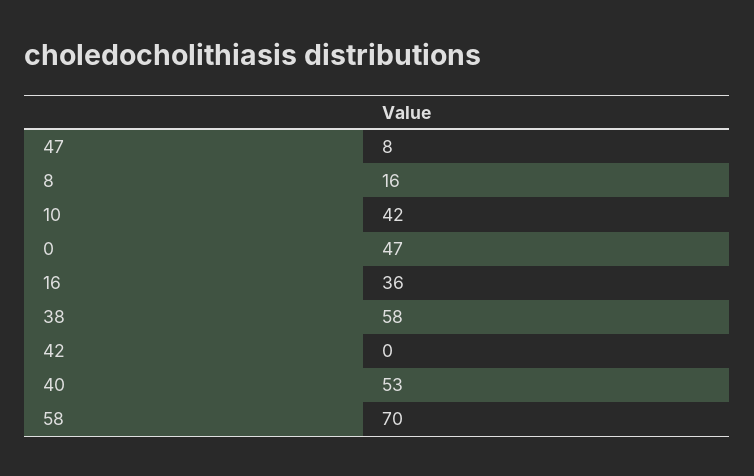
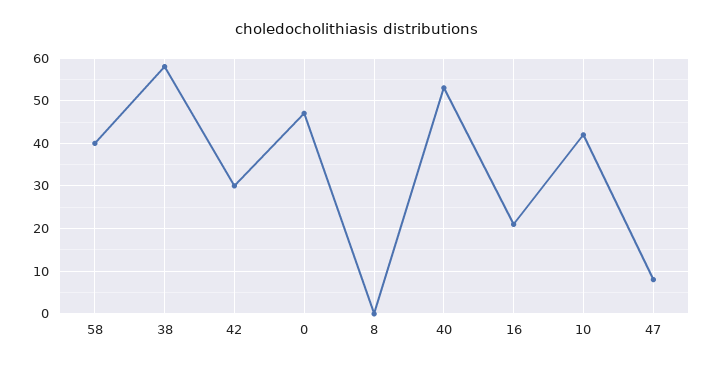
  {
    "47": 8,
-   "8": 16,
+   "8": 0,
    "10": 42,
    "0": 47,
-   "16": 36,
+   "16": 20,
    "38": 58,
-   "42": 0,
+   "42": 30,
    "40": 53,
-   "58": 70
+   "58": 40
  }

